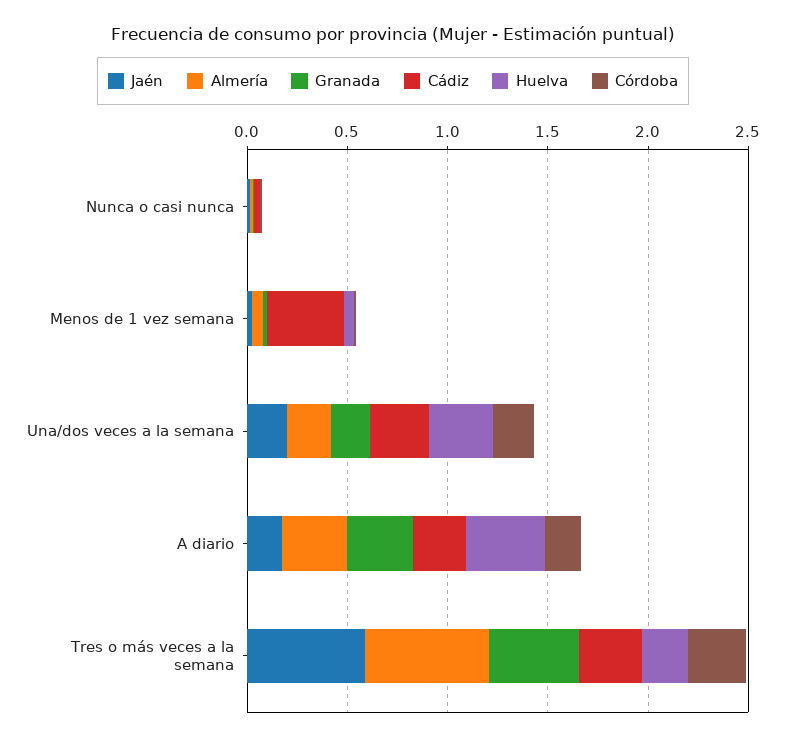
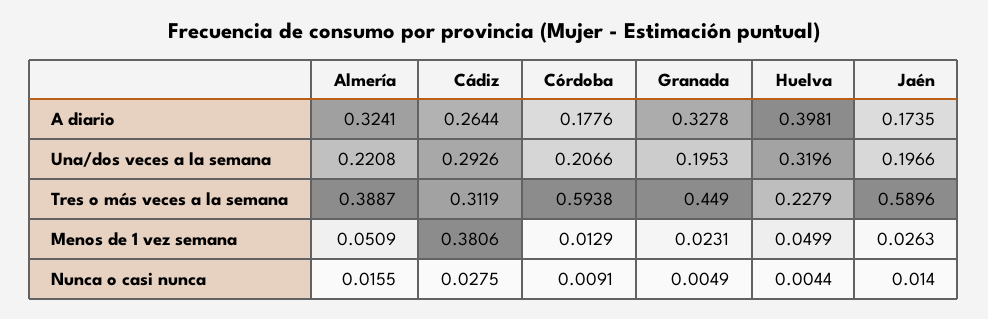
  {
    "Jaén": {
      "Nunca o casi nunca": 0.014,
      "Menos de 1 vez semana": 0.0263,
      "Una/dos veces a la semana": 0.1966,
      "A diario": 0.1735,
      "Tres o más veces a la semana": 0.5896
    },
    "Almería": {
      "Nunca o casi nunca": 0.0155,
      "Menos de 1 vez semana": 0.0509,
      "Una/dos veces a la semana": 0.2208,
      "A diario": 0.3241,
-     "Tres o más veces a la semana": 0.6
+     "Tres o más veces a la semana": 0.3887
    },
    "Granada": {
      "Nunca o casi nunca": 0.0049,
      "Menos de 1 vez semana": 0.0231,
      "Una/dos veces a la semana": 0.1953,
      "A diario": 0.3278,
      "Tres o más veces a la semana": 0.449
    },
    "Cádiz": {
      "Nunca o casi nunca": 0.0275,
      "Menos de 1 vez semana": 0.3806,
      "Una/dos veces a la semana": 0.2926,
      "A diario": 0.2644,
      "Tres o más veces a la semana": 0.3119
    },
    "Huelva": {
      "Nunca o casi nunca": 0.0044,
      "Menos de 1 vez semana": 0.0499,
      "Una/dos veces a la semana": 0.3196,
      "A diario": 0.3981,
      "Tres o más veces a la semana": 0.2279
    },
    "Córdoba": {
      "Nunca o casi nunca": 0.0091,
      "Menos de 1 vez semana": 0.0129,
      "Una/dos veces a la semana": 0.2066,
      "A diario": 0.1776,
-     "Tres o más veces a la semana": 0.3
+     "Tres o más veces a la semana": 0.5938
    }
  }

